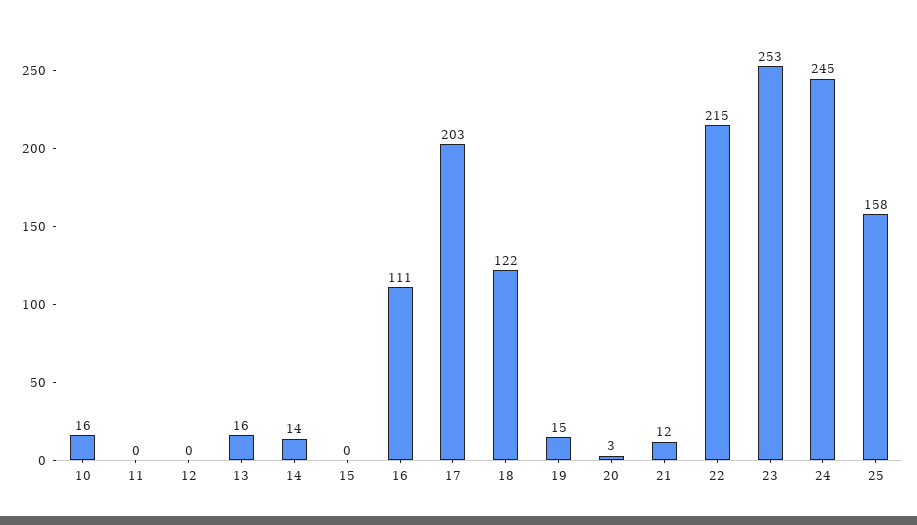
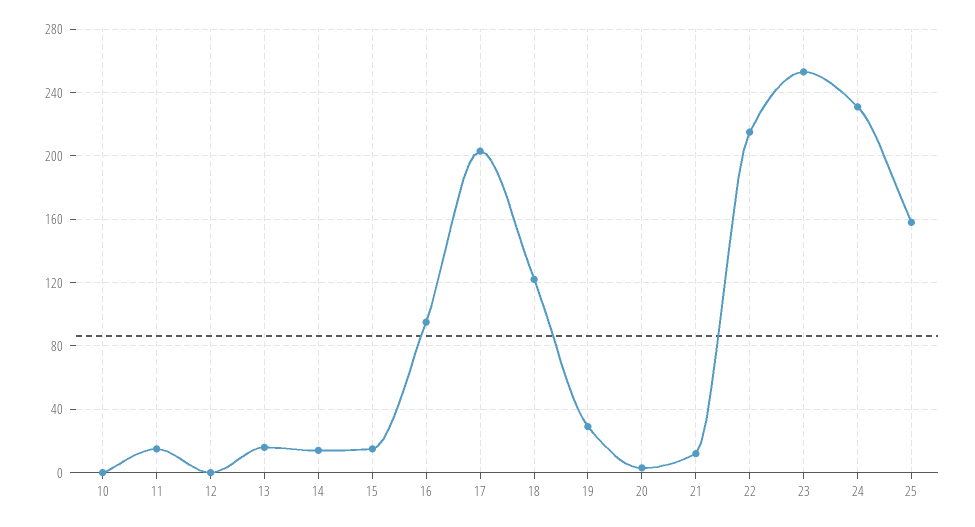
  {
-   "10": 16,
+   "10": 0,
-   "11": 0,
+   "11": 15,
    "12": 0,
    "13": 16,
    "14": 14,
-   "15": 0,
+   "15": 15,
-   "16": 111,
+   "16": 95,
    "17": 203,
    "18": 122,
-   "19": 15,
+   "19": 30,
    "20": 3,
    "21": 12,
    "22": 215,
    "23": 253,
-   "24": 245,
+   "24": 230,
    "25": 158
  }

